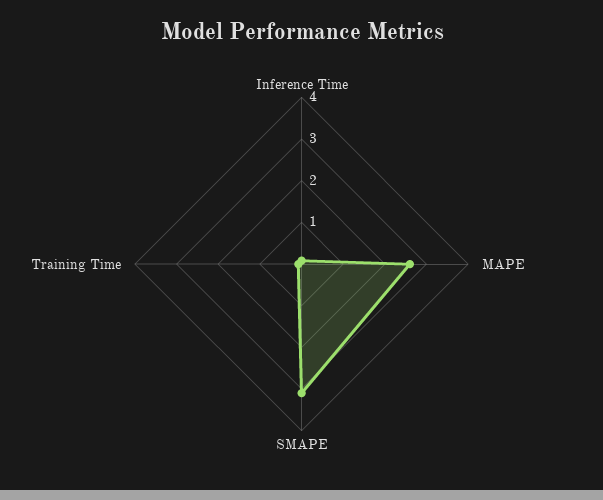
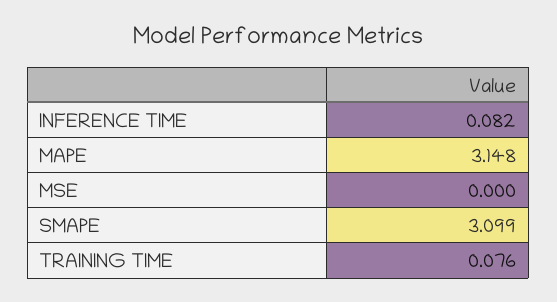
  {
    "Inference Time": 0.082,
-   "MAPE": 2.6,
+   "MAPE": 3.148,
    "SMAPE": 3.099,
-   "Training Time": 0.076
+   "Training Time": 0.076,
+   "MSE": 0
  }

